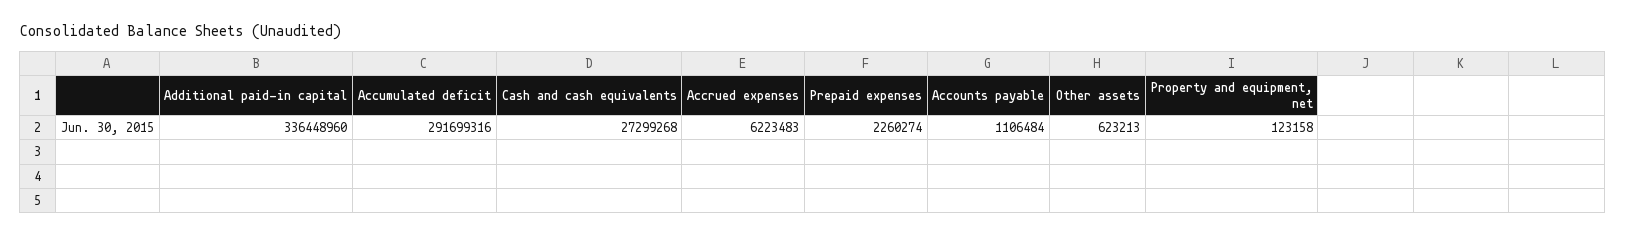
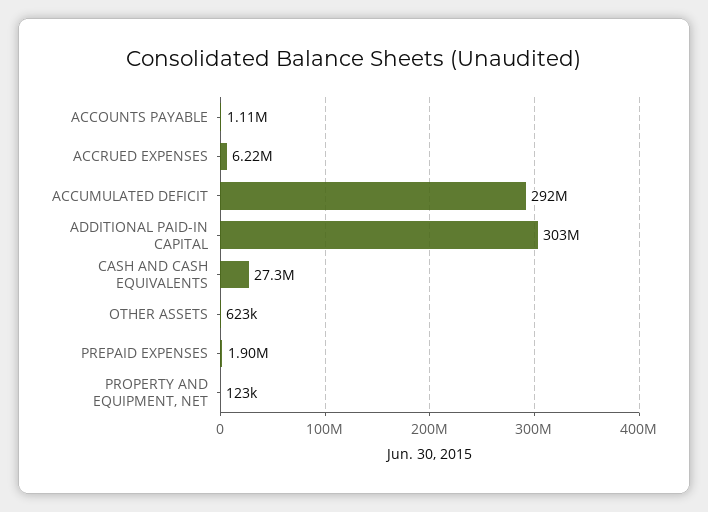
  {
-   "Additional paid-in capital": 336448960,
+   "Additional paid-in capital": 303000000,
    "Accumulated deficit": 291699316,
    "Cash and cash equivalents": 27299268,
    "Accrued expenses": 6223483,
-   "Prepaid expenses": 2260274,
+   "Prepaid expenses": 1900000,
    "Accounts payable": 1106484,
    "Other assets": 623213,
    "Property and equipment, net": 123158
  }

